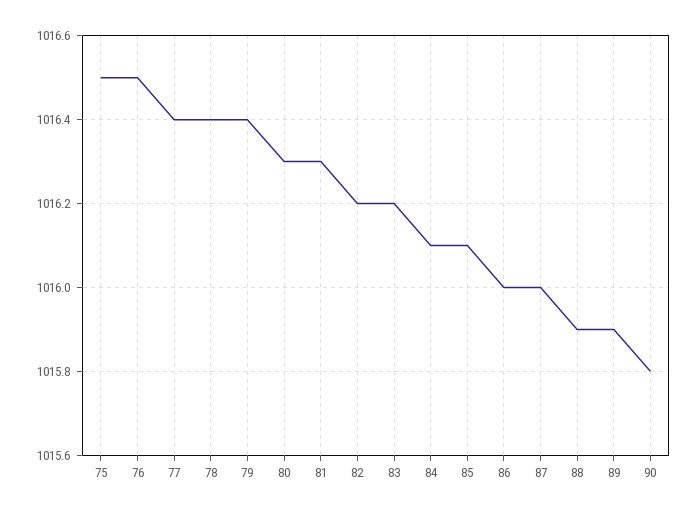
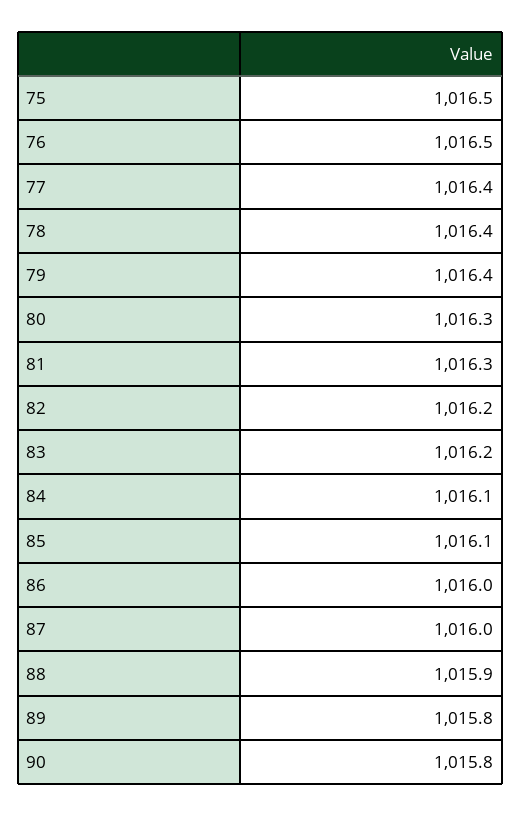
  {
    "75": 1016.5,
    "76": 1016.5,
    "77": 1016.4,
    "78": 1016.4,
    "79": 1016.4,
    "80": 1016.3,
    "81": 1016.3,
    "82": 1016.2,
    "83": 1016.2,
    "84": 1016.1,
    "85": 1016.1,
    "86": 1016,
    "87": 1016,
    "88": 1015.9,
-   "89": 1015.9,
+   "89": 1015.8,
    "90": 1015.8
  }

